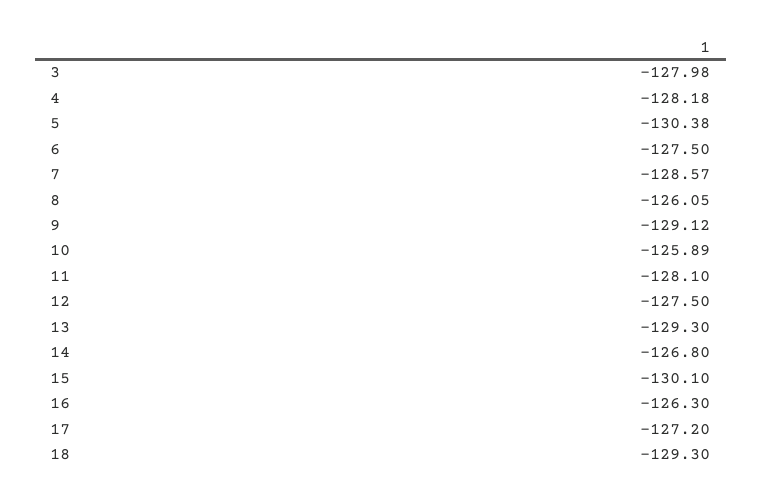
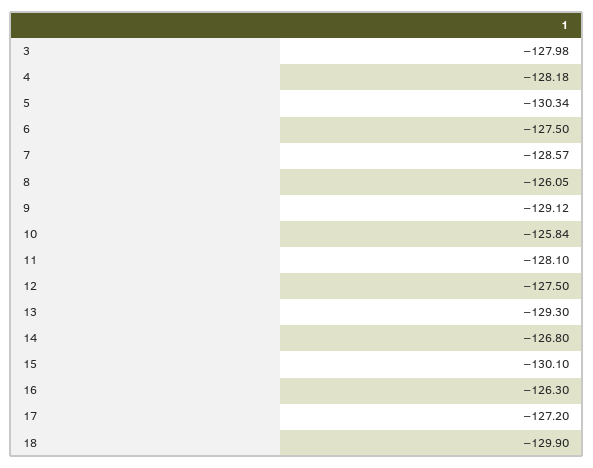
  {
    "3": -127.98,
    "4": -128.18,
-   "5": -130.38,
+   "5": -130.34,
    "6": -127.5,
    "7": -128.57,
    "8": -126.05,
    "9": -129.12,
-   "10": -125.89,
+   "10": -125.84,
    "11": -128.1,
    "12": -127.5,
    "13": -129.3,
    "14": -126.8,
    "15": -130.1,
    "16": -126.3,
    "17": -127.2,
-   "18": -129.3
+   "18": -129.9
  }

